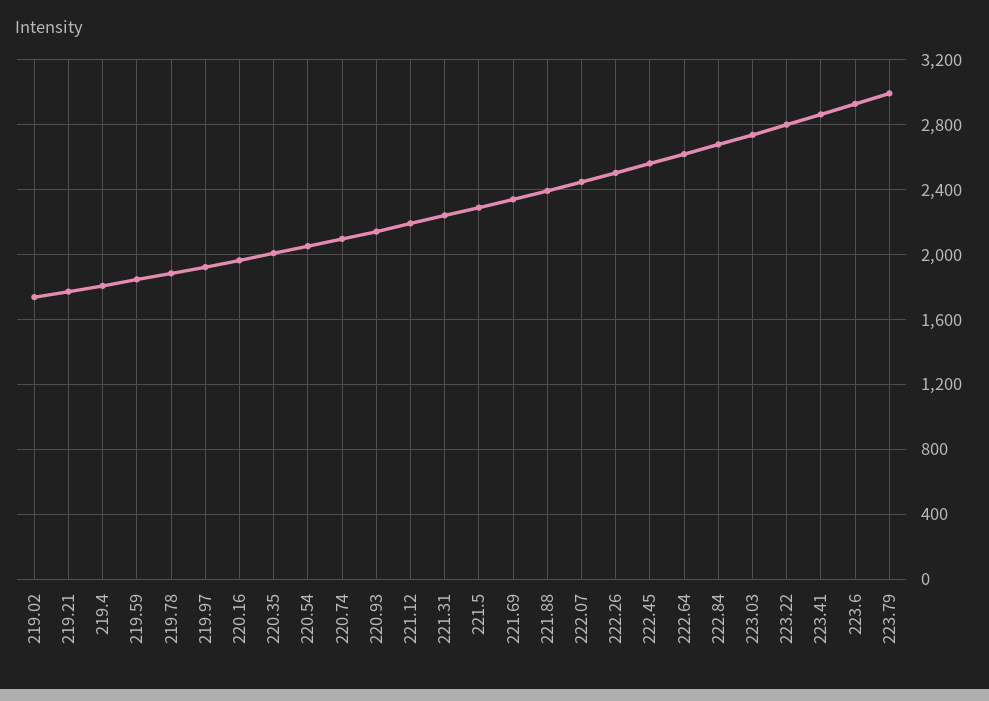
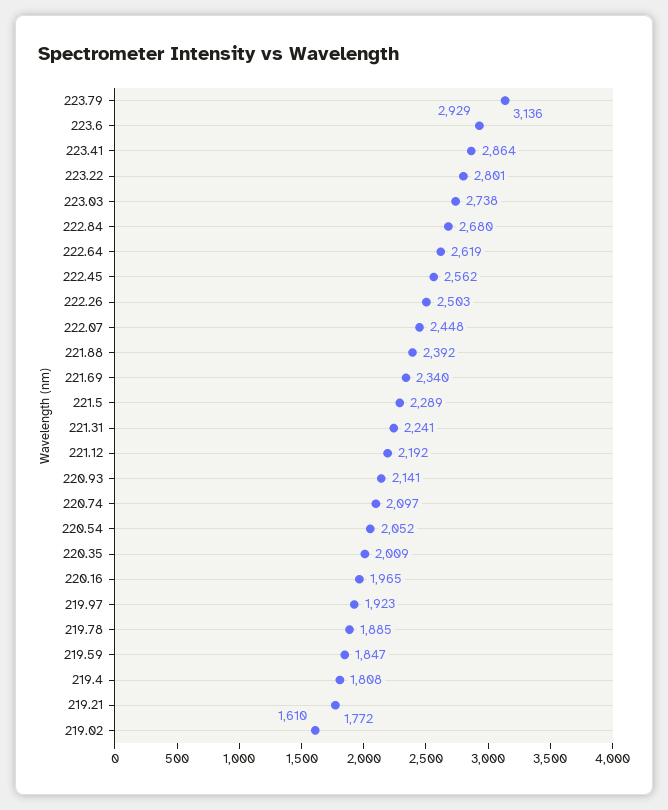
  {
-   "219.02": 1750,
+   "219.02": 1610,
    "219.21": 1772,
    "219.4": 1808,
    "219.59": 1847,
    "219.78": 1885,
    "219.97": 1923,
    "220.16": 1965,
    "220.35": 2009,
    "220.54": 2052,
    "220.74": 2097,
    "220.93": 2141,
    "221.12": 2192,
    "221.31": 2241,
    "221.5": 2289,
    "221.69": 2340,
    "221.88": 2392,
    "222.07": 2448,
    "222.26": 2503,
    "222.45": 2562,
    "222.64": 2619,
    "222.84": 2680,
    "223.03": 2738,
    "223.22": 2801,
    "223.41": 2864,
    "223.6": 2929,
-   "223.79": 3000
+   "223.79": 3136
  }

